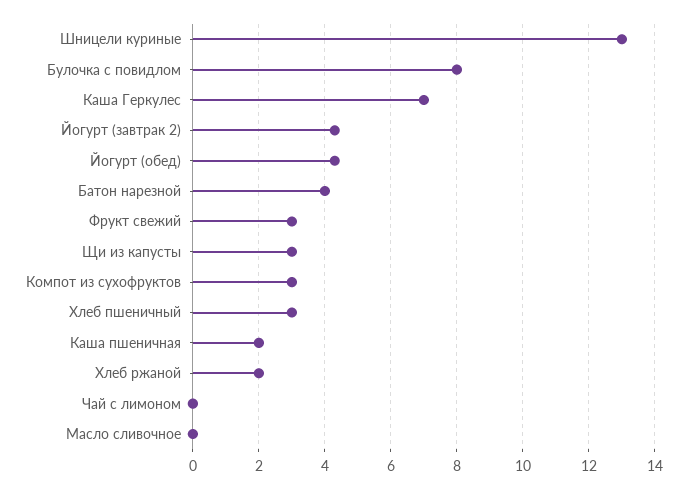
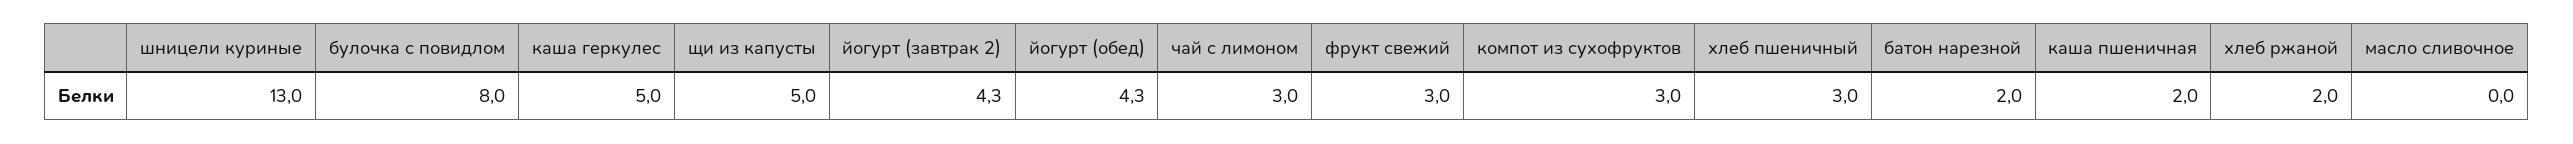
  {
    "Шницели куриные": 13,
    "Булочка с повидлом": 8,
-   "Каша Геркулес": 7,
+   "Каша Геркулес": 5,
    "Йогурт (завтрак 2)": 4.3,
    "Йогурт (обед)": 4.3,
-   "Батон нарезной": 4,
+   "Батон нарезной": 2,
    "Фрукт свежий": 3,
-   "Щи из капусты": 3,
+   "Щи из капусты": 5,
    "Компот из сухофруктов": 3,
    "Хлеб пшеничный": 3,
    "Каша пшеничная": 2,
    "Хлеб ржаной": 2,
-   "Чай с лимоном": 0,
+   "Чай с лимоном": 3,
    "Масло сливочное": 0
  }

